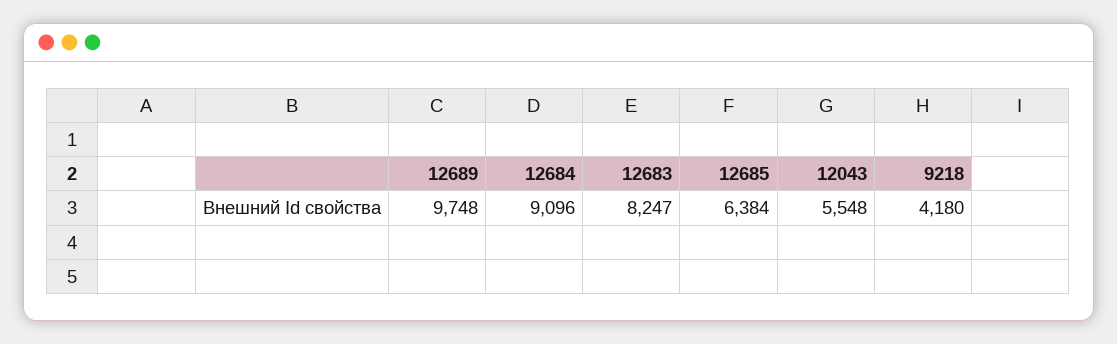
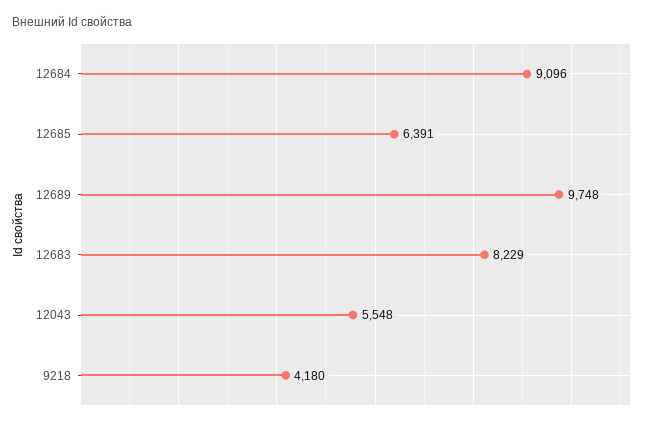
  {
    "12689": 9748,
    "12684": 9096,
-   "12683": 8247,
+   "12683": 8229,
-   "12685": 6384,
+   "12685": 6391,
    "12043": 5548,
    "9218": 4180
  }

